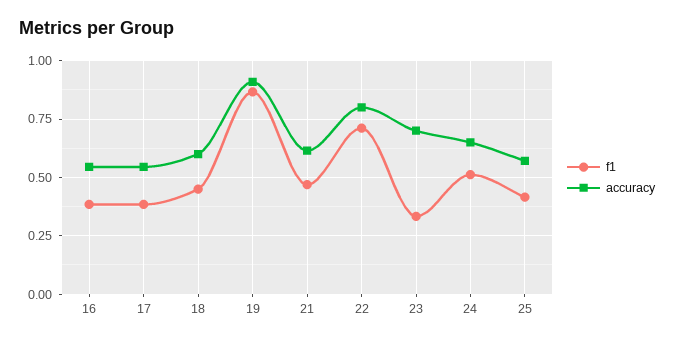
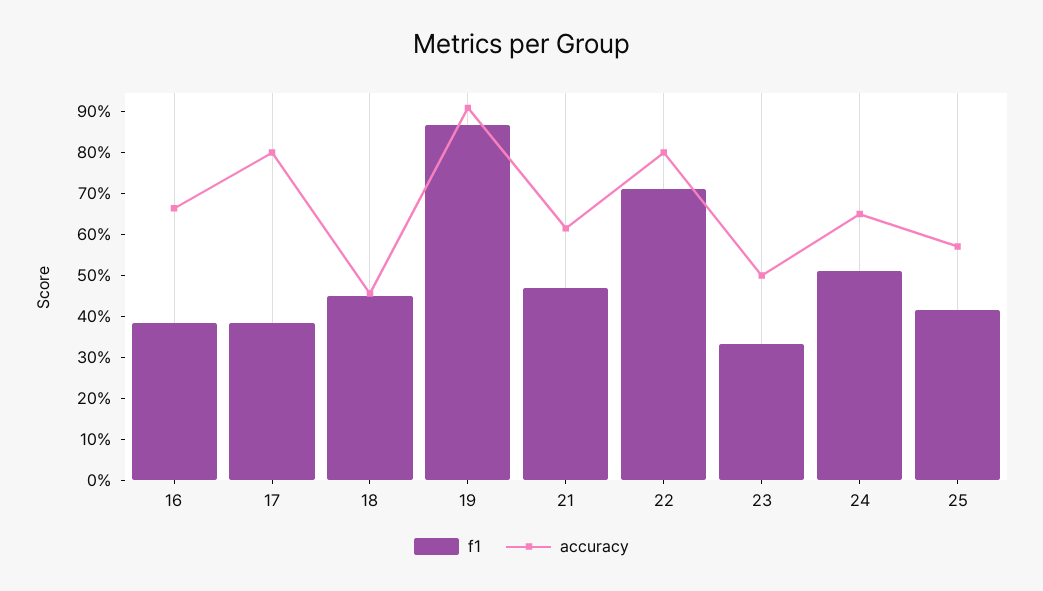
  {
    "f1": {
      "16": 0.38,
      "17": 0.38,
      "18": 0.46,
      "19": 0.86,
      "21": 0.46,
      "22": 0.72,
      "23": 0.34,
      "24": 0.52,
      "25": 0.42
    },
    "accuracy": {
-     "16": 0.55,
+     "16": 0.66,
-     "17": 0.55,
+     "17": 0.8,
-     "18": 0.6,
+     "18": 0.46,
      "19": 0.9,
      "21": 0.62,
      "22": 0.8,
-     "23": 0.7,
+     "23": 0.5,
      "24": 0.66,
      "25": 0.58
    }
  }

